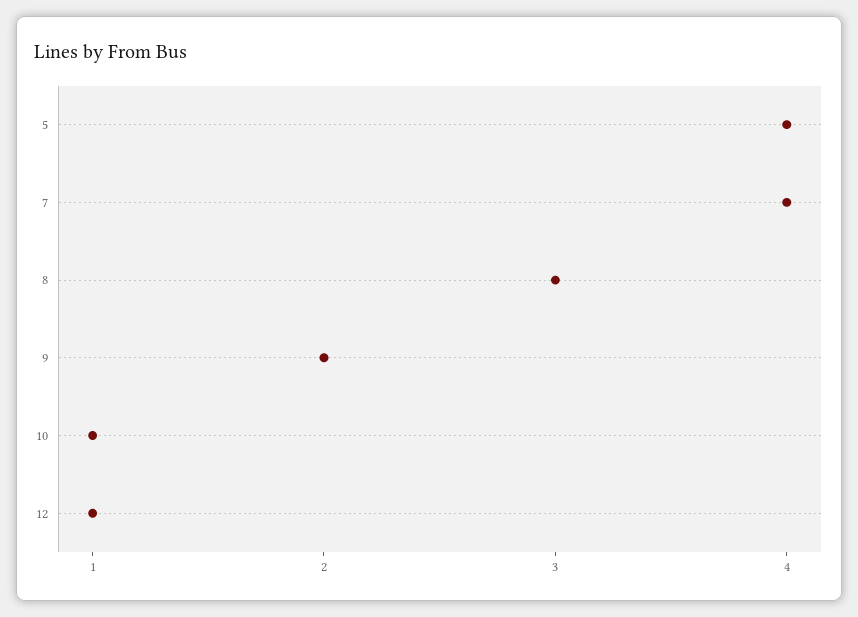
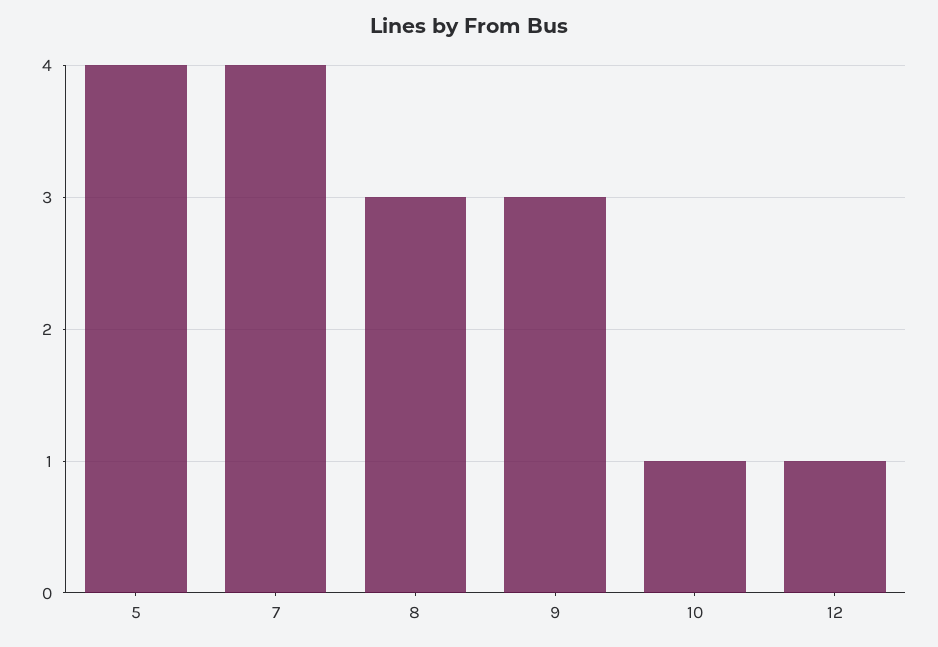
  {
    "5": 4,
    "7": 4,
    "8": 3,
-   "9": 2,
+   "9": 3,
    "10": 1,
    "12": 1
  }

